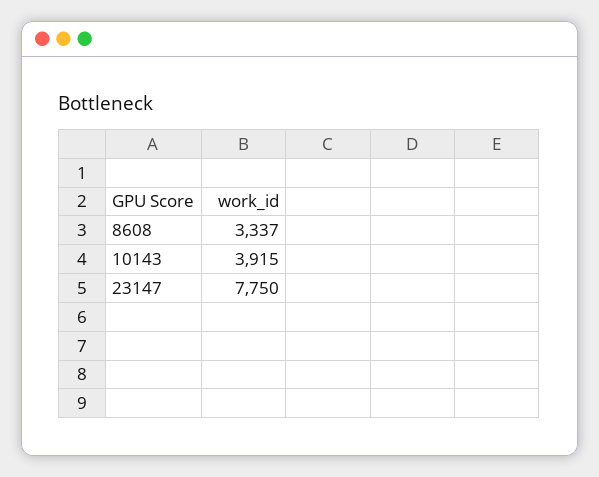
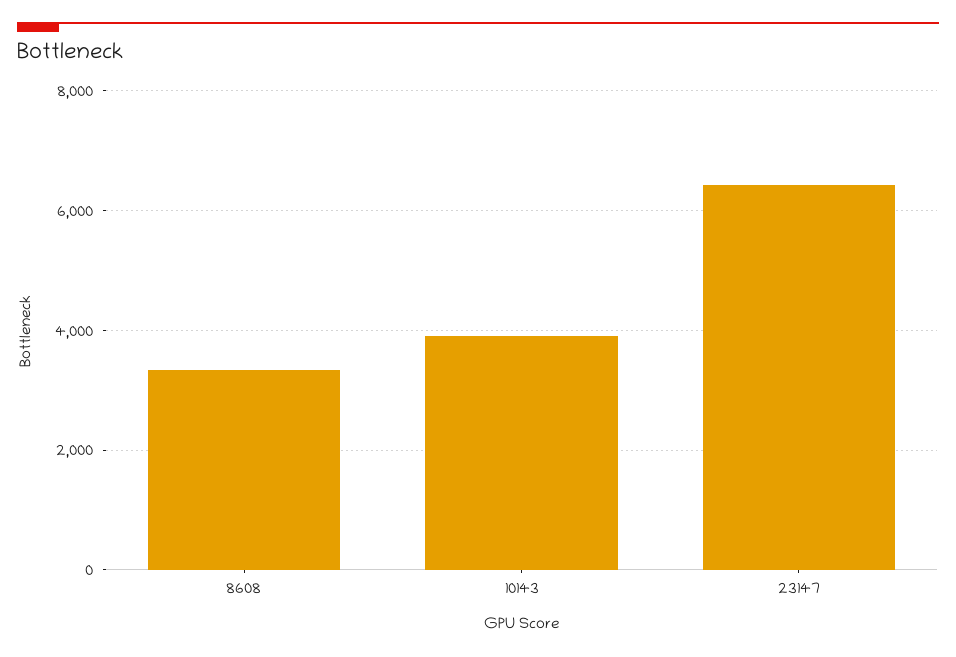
  {
    "8608": 3337,
    "10143": 3915,
-   "23147": 7750
+   "23147": 6400
  }

